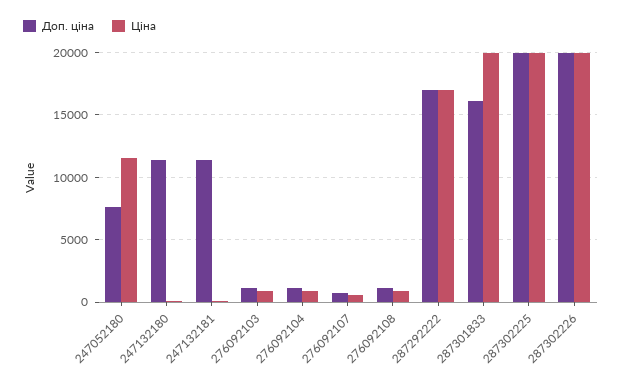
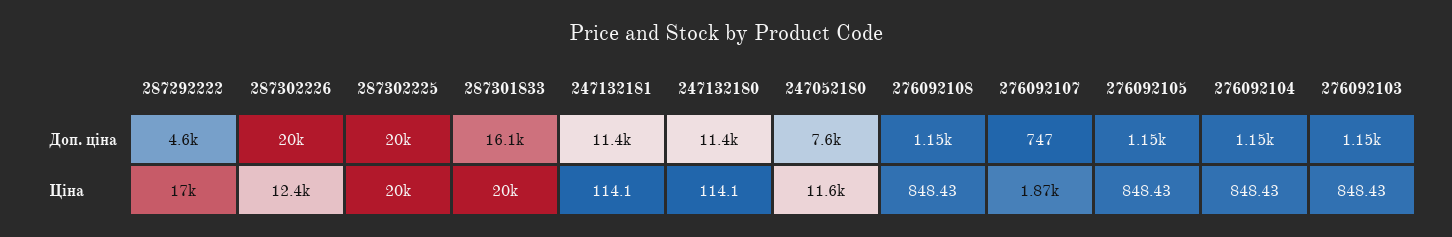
  {
    "Доп. ціна": {
      "247052180": 7600,
      "247132180": 11400,
      "247132181": 11400,
      "276092103": 1150,
      "276092104": 1150,
      "276092107": 747,
      "276092108": 1150,
-     "287292222": 17000,
+     "287292222": 4600,
      "287301833": 16100,
      "287302225": 20000,
-     "287302226": 20000
+     "287302226": 20000,
+     "276092105": 1150
    },
    "Ціна": {
      "247052180": 11600,
      "247132180": 114.1,
      "247132181": 114.1,
      "276092103": 848.43,
      "276092104": 848.43,
-     "276092107": 500,
+     "276092107": 1870,
      "276092108": 848.43,
      "287292222": 17000,
      "287301833": 20000,
      "287302225": 20000,
-     "287302226": 20000
+     "287302226": 12400,
+     "276092105": 848.43
    }
  }

